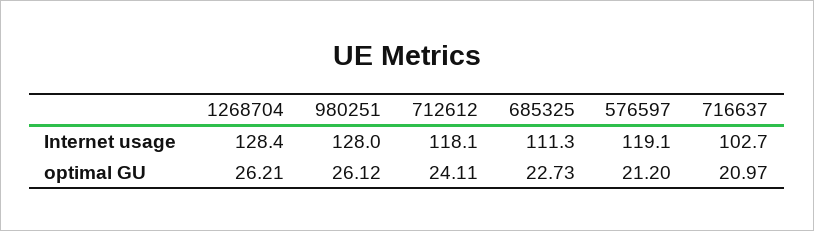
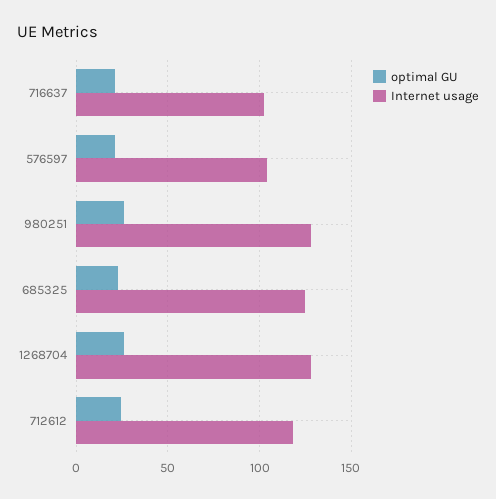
  {
    "Internet usage": {
      "1268704": 128.4,
      "980251": 128,
      "712612": 118.1,
-     "685325": 111.3,
+     "685325": 125,
-     "576597": 119.1,
+     "576597": 105,
      "716637": 102.7
    },
    "optimal GU": {
      "1268704": 26.21,
      "980251": 26.12,
      "712612": 24.11,
      "685325": 22.73,
      "576597": 21.2,
      "716637": 20.97
    }
  }

